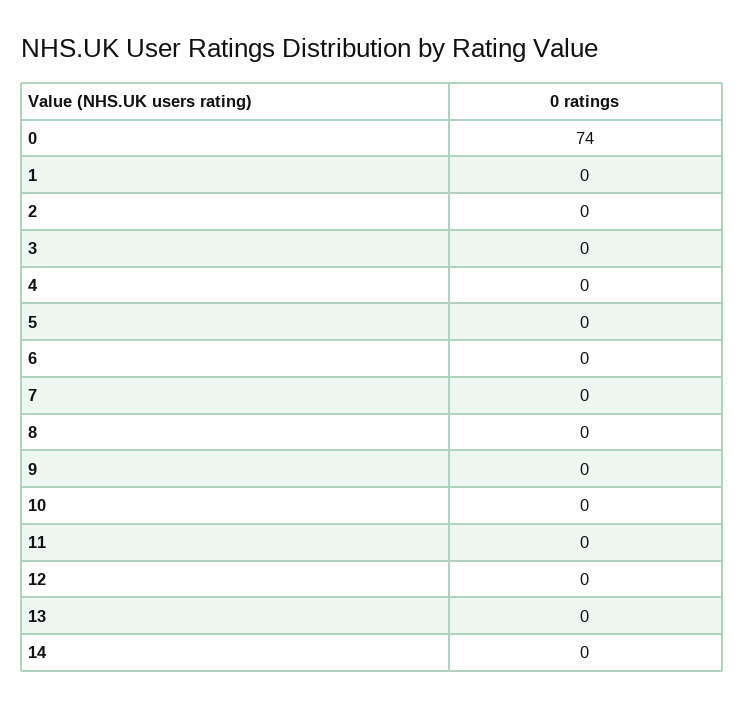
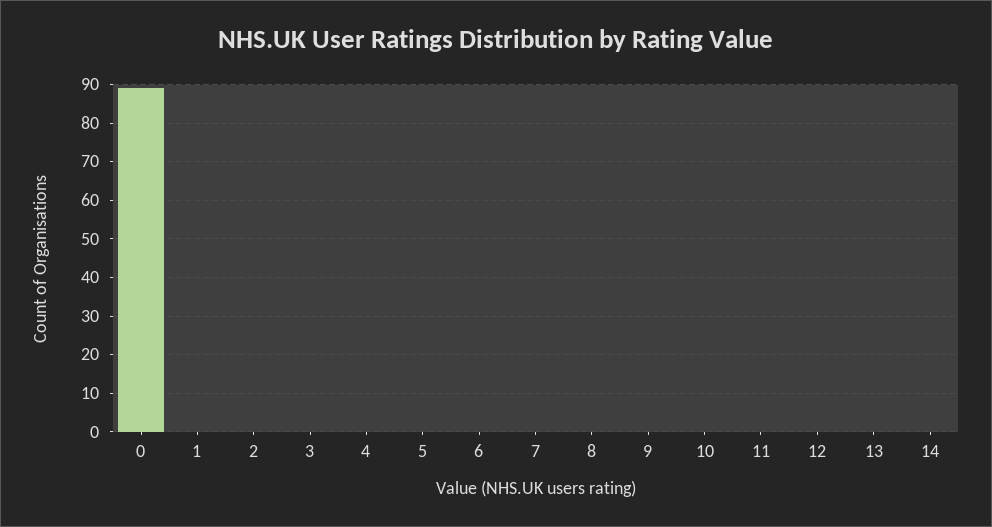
  {
-   "0": 74,
+   "0": 90,
    "1": 0,
    "2": 0,
    "3": 0,
    "4": 0,
    "5": 0,
    "6": 0,
    "7": 0,
    "8": 0,
    "9": 0,
    "10": 0,
    "11": 0,
    "12": 0,
    "13": 0,
    "14": 0
  }

